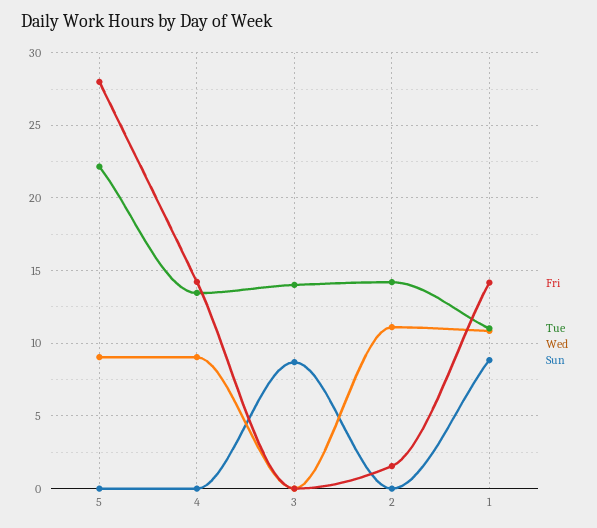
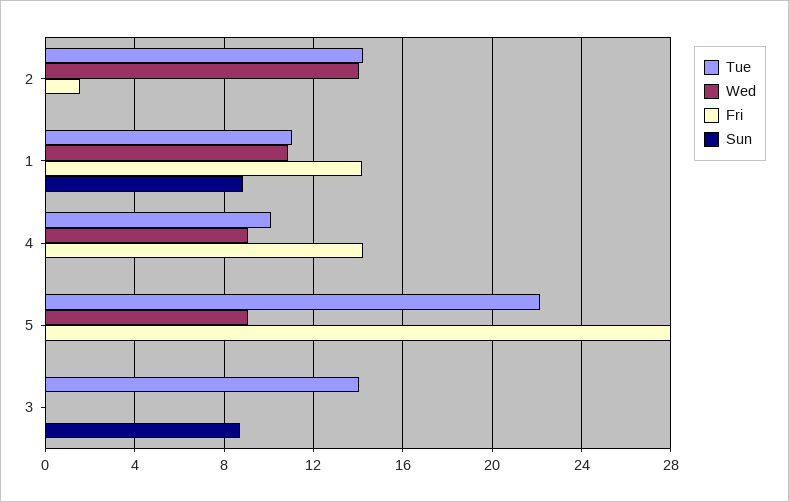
  {
    "Fri": {
      "5": 28,
      "4": 14,
      "3": 0,
      "2": 1.5,
      "1": 14
    },
    "Tue": {
      "5": 22,
-     "4": 13.5,
+     "4": 10,
      "3": 14,
      "2": 14,
      "1": 11
    },
    "Wed": {
      "5": 9,
      "4": 9,
      "3": 0,
-     "2": 11,
+     "2": 14,
      "1": 11
    },
    "Sun": {
      "5": 0,
      "4": 0,
      "3": 8.5,
      "2": 0,
      "1": 9
    }
  }

